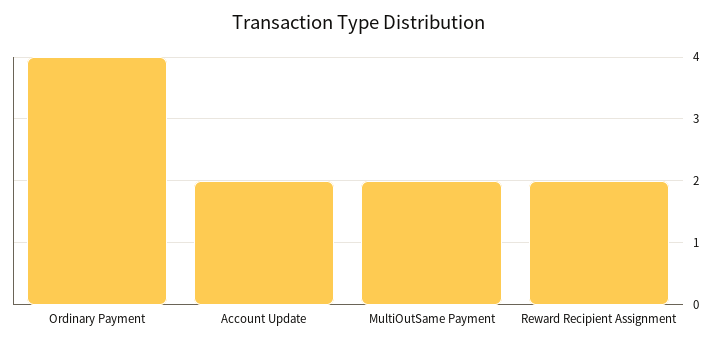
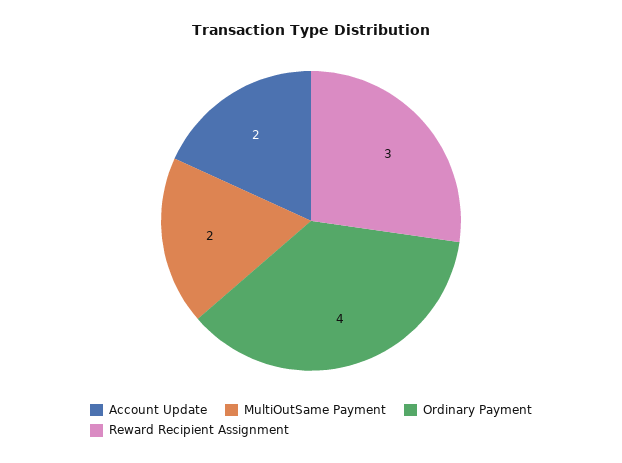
  {
    "Ordinary Payment": 4,
    "Account Update": 2,
    "MultiOutSame Payment": 2,
-   "Reward Recipient Assignment": 2
+   "Reward Recipient Assignment": 3
  }

